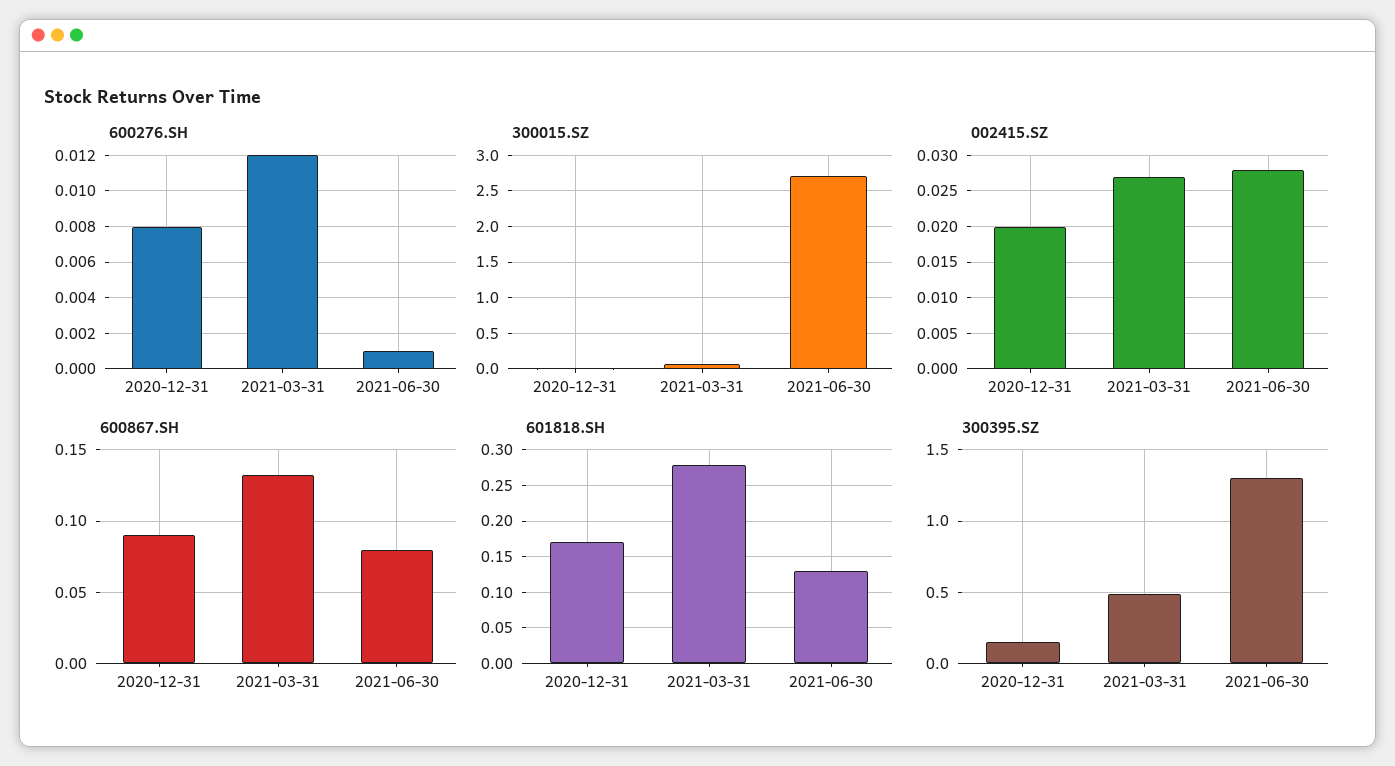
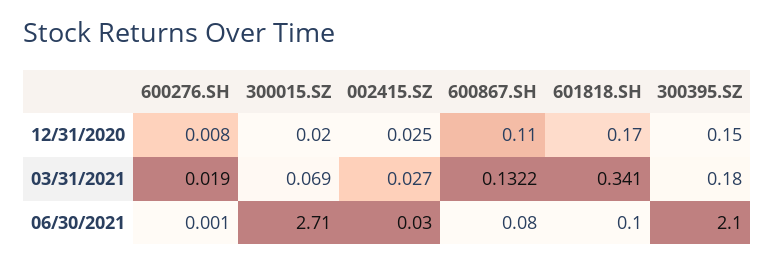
  {
    "600276.SH": {
      "2020-12-31": 0.008,
-     "2021-03-31": 0.012,
+     "2021-03-31": 0.019,
      "2021-06-30": 0.001
    },
    "300015.SZ": {
      "2020-12-31": 0.02,
      "2021-03-31": 0.069,
      "2021-06-30": 2.71
    },
    "002415.SZ": {
-     "2020-12-31": 0.02,
+     "2020-12-31": 0.025,
      "2021-03-31": 0.027,
-     "2021-06-30": 0.028
+     "2021-06-30": 0.03
    },
    "600867.SH": {
-     "2020-12-31": 0.09,
+     "2020-12-31": 0.11,
      "2021-03-31": 0.1322,
      "2021-06-30": 0.08
    },
    "601818.SH": {
      "2020-12-31": 0.17,
-     "2021-03-31": 0.28,
+     "2021-03-31": 0.341,
-     "2021-06-30": 0.13
+     "2021-06-30": 0.1
    },
    "300395.SZ": {
      "2020-12-31": 0.15,
-     "2021-03-31": 0.5,
+     "2021-03-31": 0.18,
-     "2021-06-30": 1.3
+     "2021-06-30": 2.1
    }
  }

